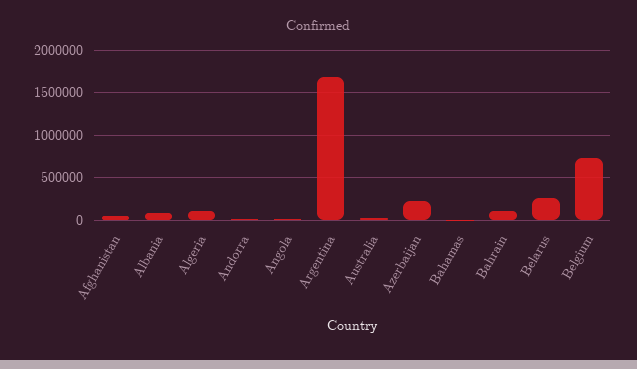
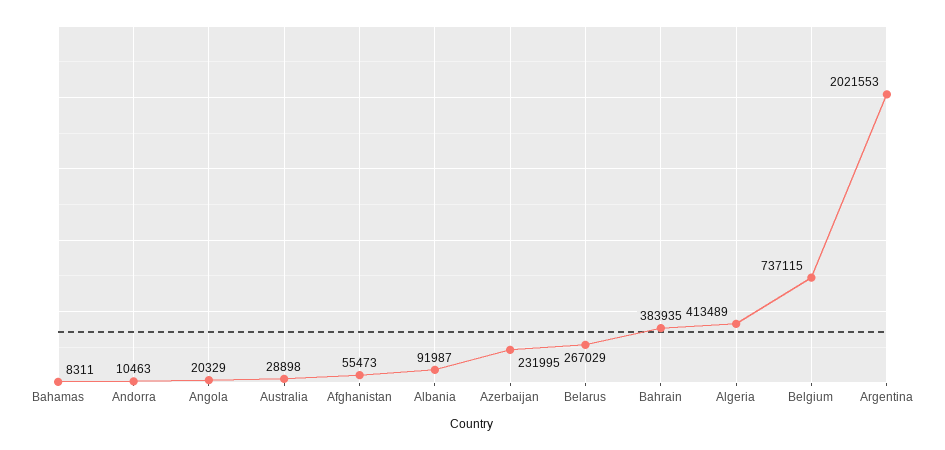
  {
    "Afghanistan": 55473,
    "Albania": 91987,
-   "Algeria": 100000,
+   "Algeria": 413489,
    "Andorra": 10463,
    "Angola": 20329,
-   "Argentina": 1700000,
+   "Argentina": 2021553,
    "Australia": 28898,
    "Azerbaijan": 231995,
    "Bahamas": 8311,
-   "Bahrain": 100000,
+   "Bahrain": 383935,
    "Belarus": 267029,
    "Belgium": 737115
  }

